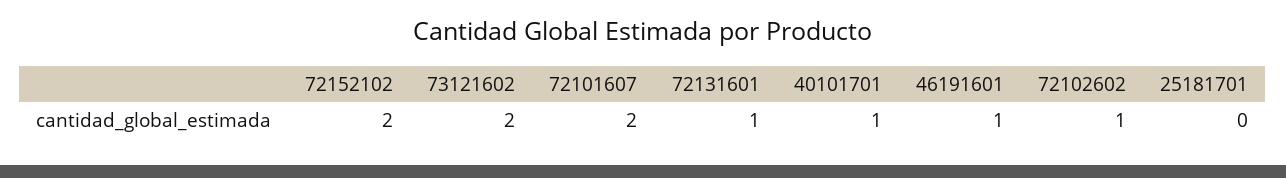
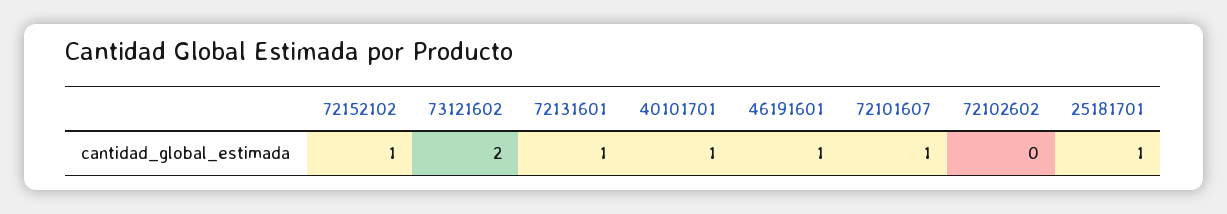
  {
-   "72152102": 2,
+   "72152102": 1,
    "73121602": 2,
-   "72101607": 2,
+   "72101607": 1,
    "72131601": 1,
    "40101701": 1,
    "46191601": 1,
-   "72102602": 1,
+   "72102602": 0,
-   "25181701": 0
+   "25181701": 1
  }

